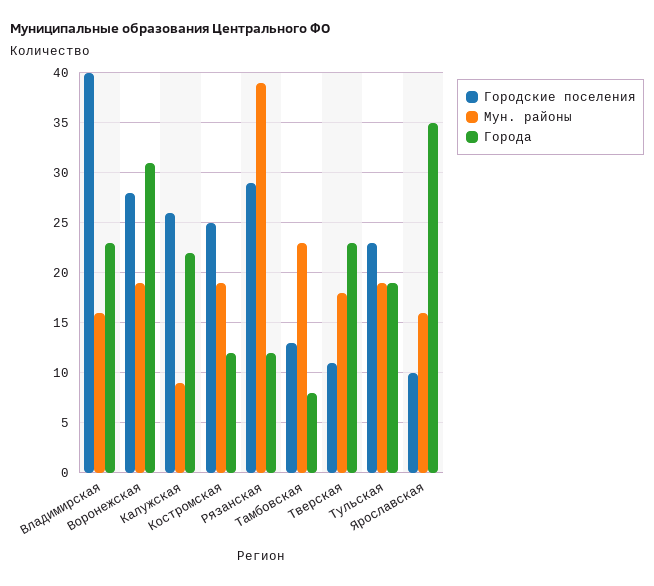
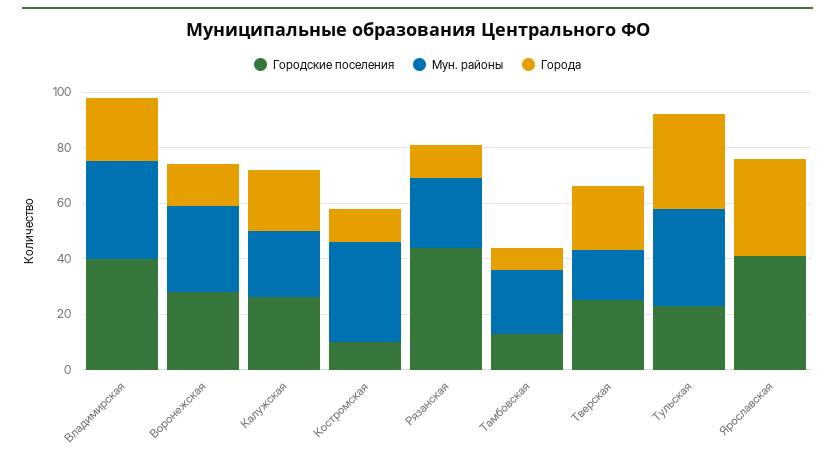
  {
    "Городские поселения": {
      "Владимирская": 40,
      "Воронежская": 28,
      "Калужская": 26,
-     "Костромская": 25,
+     "Костромская": 10,
-     "Рязанская": 29,
+     "Рязанская": 45,
      "Тамбовская": 13,
-     "Тверская": 11,
+     "Тверская": 25,
      "Тульская": 23,
-     "Ярославская": 10
+     "Ярославская": 40
    },
    "Мун. районы": {
-     "Владимирская": 16,
+     "Владимирская": 35,
-     "Воронежская": 19,
+     "Воронежская": 30,
-     "Калужская": 9,
+     "Калужская": 25,
-     "Костромская": 19,
+     "Костромская": 35,
-     "Рязанская": 39,
+     "Рязанская": 25,
      "Тамбовская": 23,
      "Тверская": 18,
-     "Тульская": 19,
+     "Тульская": 35,
-     "Ярославская": 16
+     "Ярославская": 0
    },
    "Города": {
      "Владимирская": 23,
-     "Воронежская": 31,
+     "Воронежская": 15,
      "Калужская": 22,
      "Костромская": 12,
      "Рязанская": 12,
      "Тамбовская": 8,
      "Тверская": 23,
-     "Тульская": 19,
+     "Тульская": 35,
      "Ярославская": 35
    }
  }

